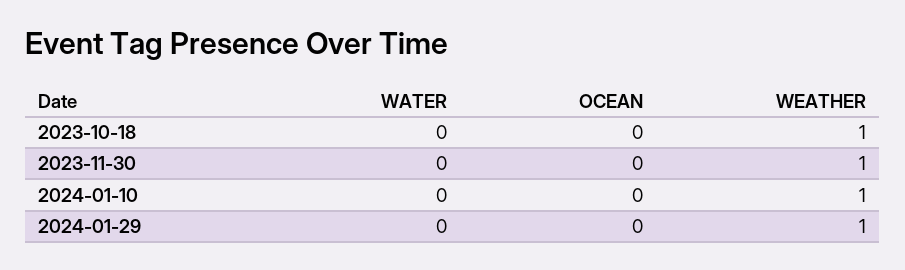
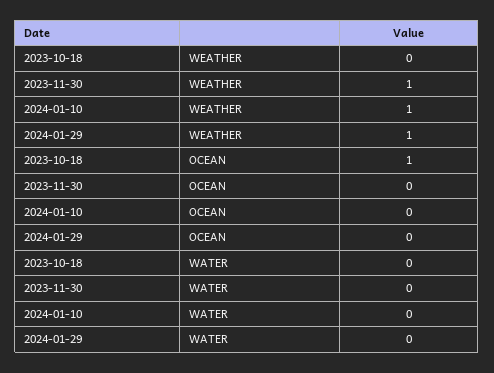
  {
    "WATER": {
      "2023-10-18": 0,
      "2023-11-30": 0,
      "2024-01-10": 0,
      "2024-01-29": 0
    },
    "OCEAN": {
-     "2023-10-18": 0,
+     "2023-10-18": 1,
      "2023-11-30": 0,
      "2024-01-10": 0,
      "2024-01-29": 0
    },
    "WEATHER": {
-     "2023-10-18": 1,
+     "2023-10-18": 0,
      "2023-11-30": 1,
      "2024-01-10": 1,
      "2024-01-29": 1
    }
  }

